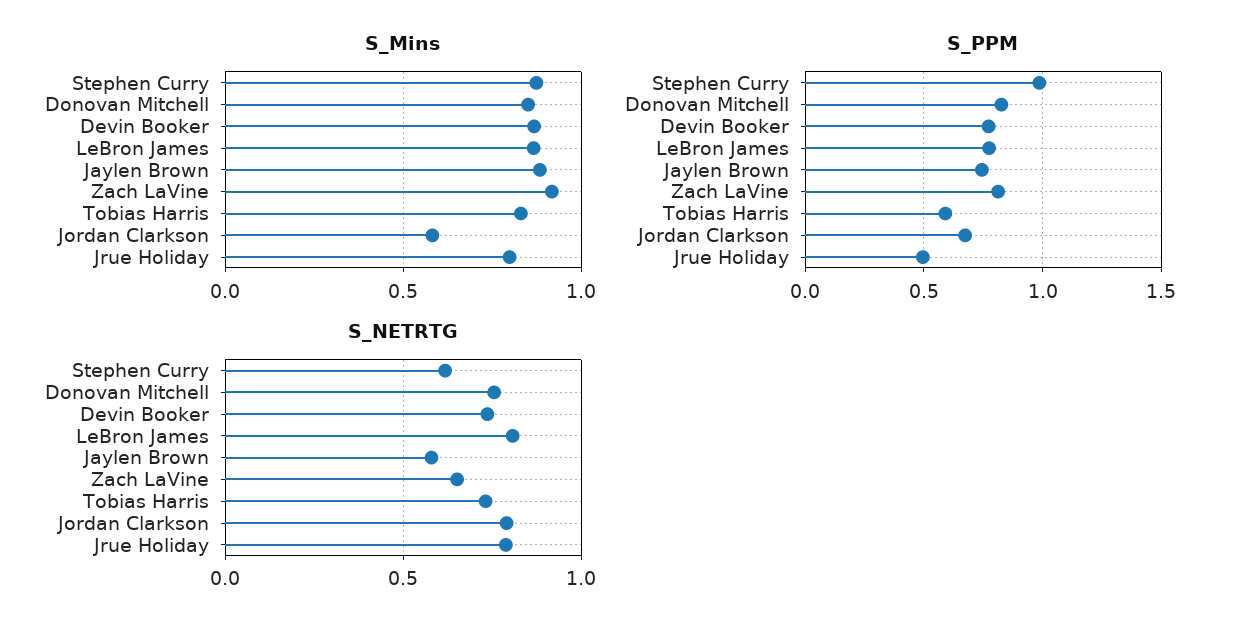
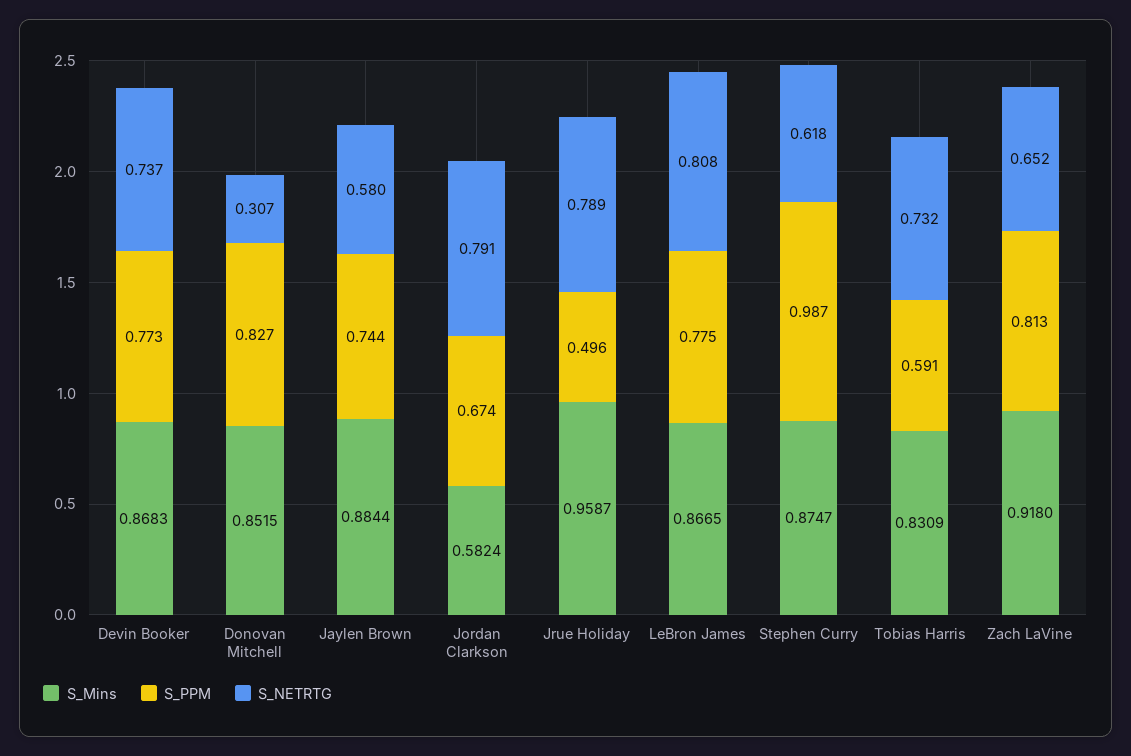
  {
    "S_Mins": {
      "Stephen Curry": 0.8747,
      "Donovan Mitchell": 0.8515,
      "Devin Booker": 0.8683,
      "LeBron James": 0.8665,
      "Jaylen Brown": 0.8844,
      "Zach LaVine": 0.918,
      "Tobias Harris": 0.8309,
      "Jordan Clarkson": 0.5824,
-     "Jrue Holiday": 0.8
+     "Jrue Holiday": 0.9587
    },
    "S_PPM": {
      "Stephen Curry": 0.987,
      "Donovan Mitchell": 0.827,
      "Devin Booker": 0.773,
      "LeBron James": 0.775,
      "Jaylen Brown": 0.744,
      "Zach LaVine": 0.813,
      "Tobias Harris": 0.591,
      "Jordan Clarkson": 0.674,
      "Jrue Holiday": 0.496
    },
    "S_NETRTG": {
      "Stephen Curry": 0.618,
-     "Donovan Mitchell": 0.75,
+     "Donovan Mitchell": 0.307,
      "Devin Booker": 0.737,
      "LeBron James": 0.808,
      "Jaylen Brown": 0.58,
      "Zach LaVine": 0.652,
      "Tobias Harris": 0.732,
      "Jordan Clarkson": 0.791,
      "Jrue Holiday": 0.789
    }
  }

